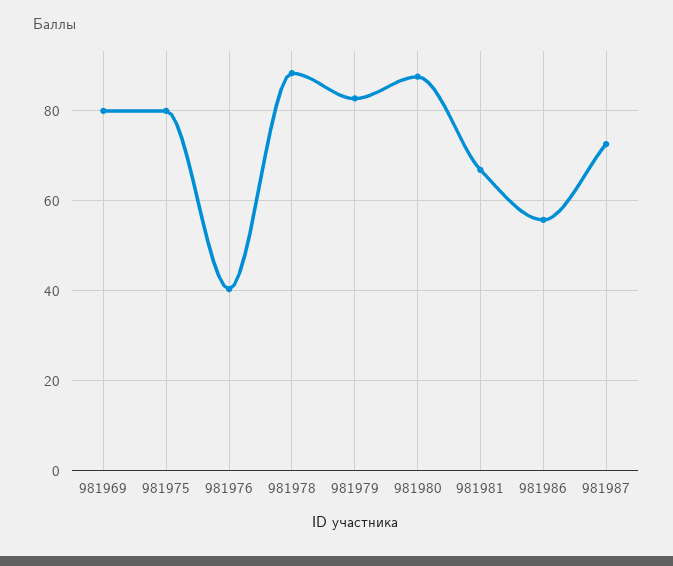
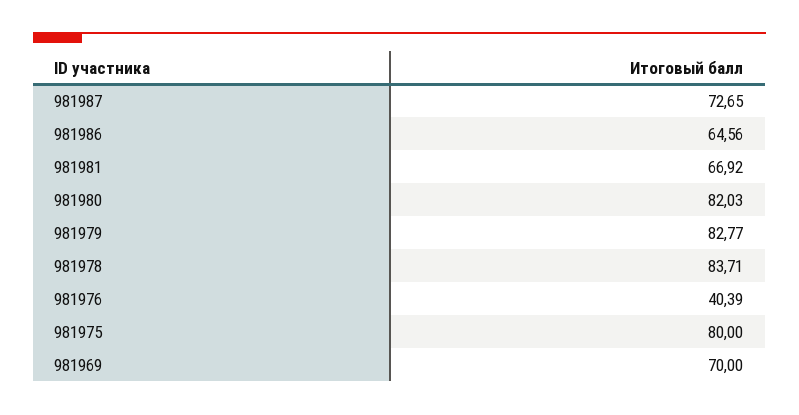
  {
-   "981969": 80,
+   "981969": 70,
    "981975": 80,
    "981976": 40.39,
-   "981978": 88,
+   "981978": 83.71,
    "981979": 82.77,
-   "981980": 88,
+   "981980": 82.03,
    "981981": 66.92,
-   "981986": 56,
+   "981986": 64.56,
    "981987": 72.65
  }

